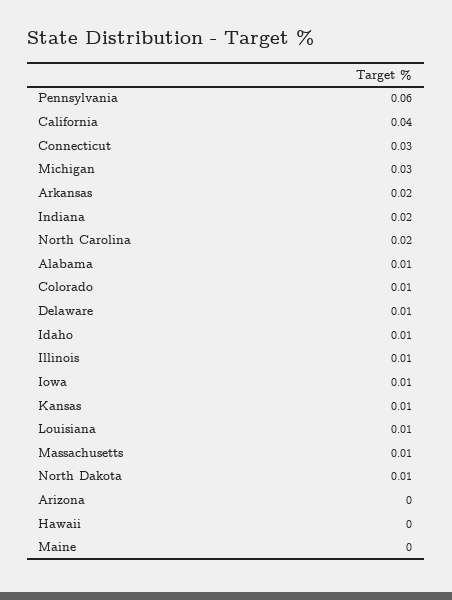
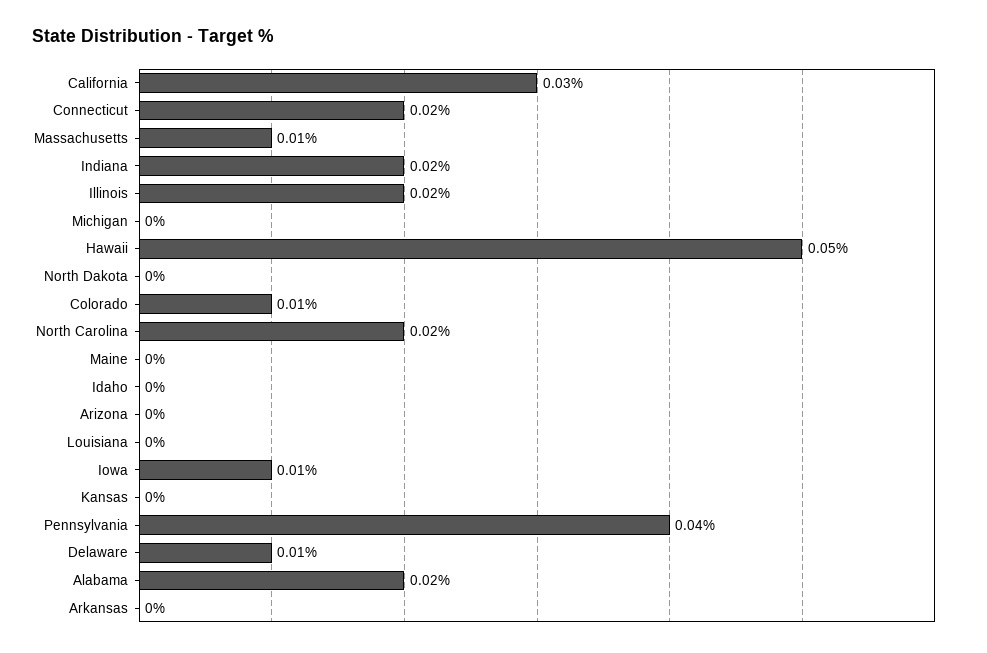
  {
-   "Pennsylvania": 0.06,
+   "Pennsylvania": 0.04,
-   "California": 0.04,
+   "California": 0.03,
-   "Connecticut": 0.03,
+   "Connecticut": 0.02,
-   "Michigan": 0.03,
+   "Michigan": 0,
-   "Arkansas": 0.02,
+   "Arkansas": 0,
    "Indiana": 0.02,
    "North Carolina": 0.02,
-   "Alabama": 0.01,
+   "Alabama": 0.02,
    "Colorado": 0.01,
    "Delaware": 0.01,
-   "Idaho": 0.01,
+   "Idaho": 0,
-   "Illinois": 0.01,
+   "Illinois": 0.02,
    "Iowa": 0.01,
-   "Kansas": 0.01,
+   "Kansas": 0,
-   "Louisiana": 0.01,
+   "Louisiana": 0,
    "Massachusetts": 0.01,
-   "North Dakota": 0.01,
+   "North Dakota": 0,
    "Arizona": 0,
-   "Hawaii": 0,
+   "Hawaii": 0.05,
    "Maine": 0
  }

